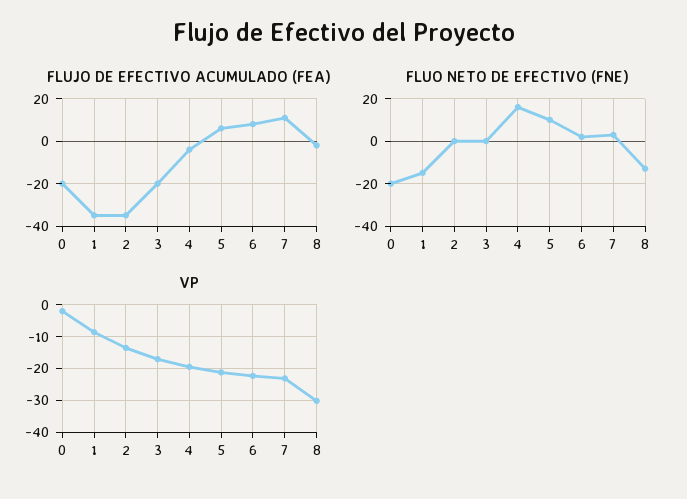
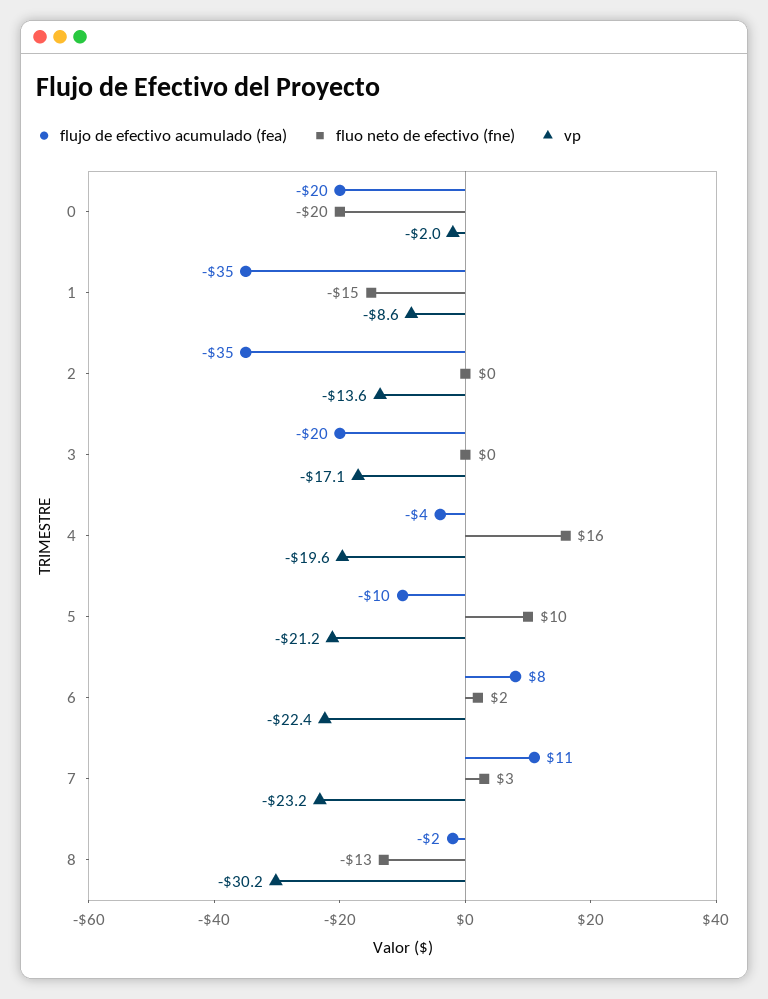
  {
    "FLUJO DE EFECTIVO ACUMULADO (FEA)": {
      "0": -20,
      "1": -35,
      "2": -35,
      "3": -20,
      "4": -4,
-     "5": 5,
+     "5": -10,
      "6": 8,
      "7": 11,
      "8": -2
    },
    "FLUO NETO DE EFECTIVO (FNE)": {
      "0": -20,
      "1": -15,
      "2": 0,
      "3": 0,
      "4": 16,
      "5": 10,
      "6": 2,
      "7": 3,
      "8": -13
    },
    "VP": {
      "0": -2,
      "1": -8.6,
      "2": -13.6,
      "3": -17.1,
      "4": -19.6,
      "5": -21.2,
      "6": -22.4,
      "7": -23.2,
      "8": -30.2
    }
  }

